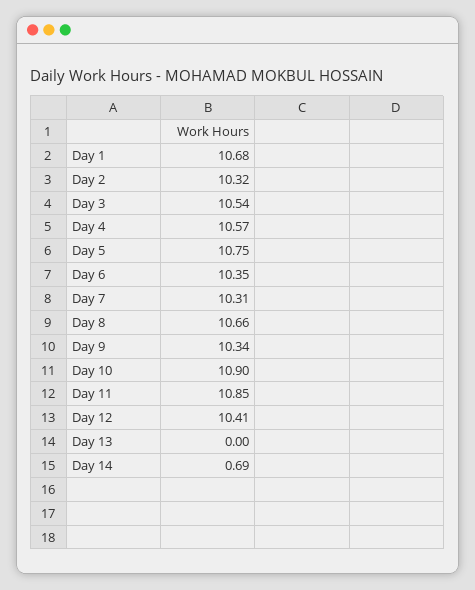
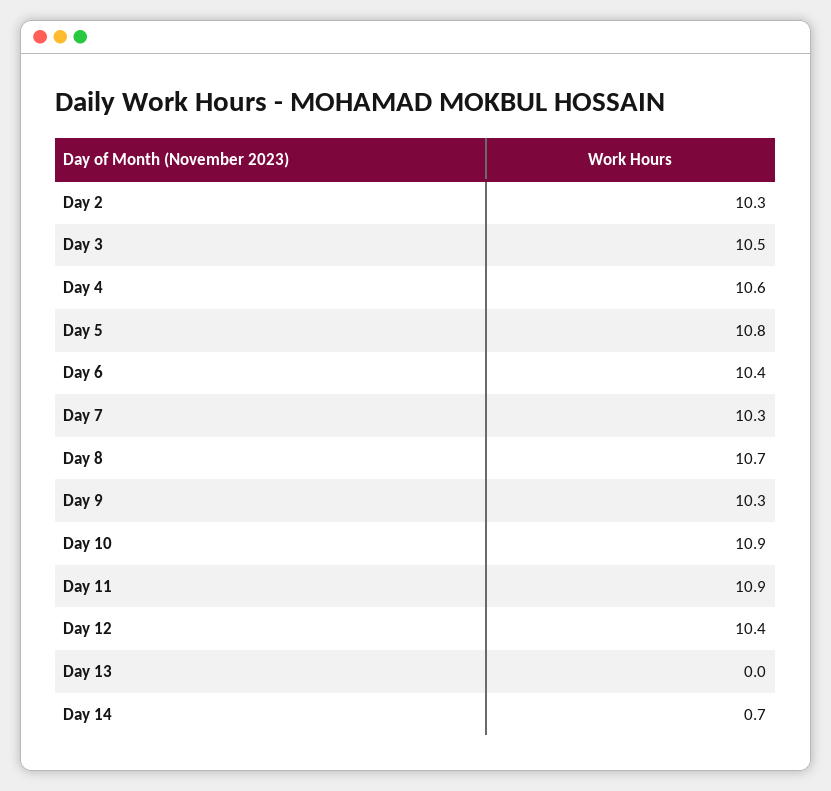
  {
-   "Day 1": 10.68,
    "Day 2": 10.32,
    "Day 3": 10.54,
    "Day 4": 10.57,
    "Day 5": 10.75,
    "Day 6": 10.35,
    "Day 7": 10.31,
    "Day 8": 10.66,
    "Day 9": 10.34,
    "Day 10": 10.9,
    "Day 11": 10.85,
    "Day 12": 10.41,
    "Day 13": 0,
    "Day 14": 0.69
  }

